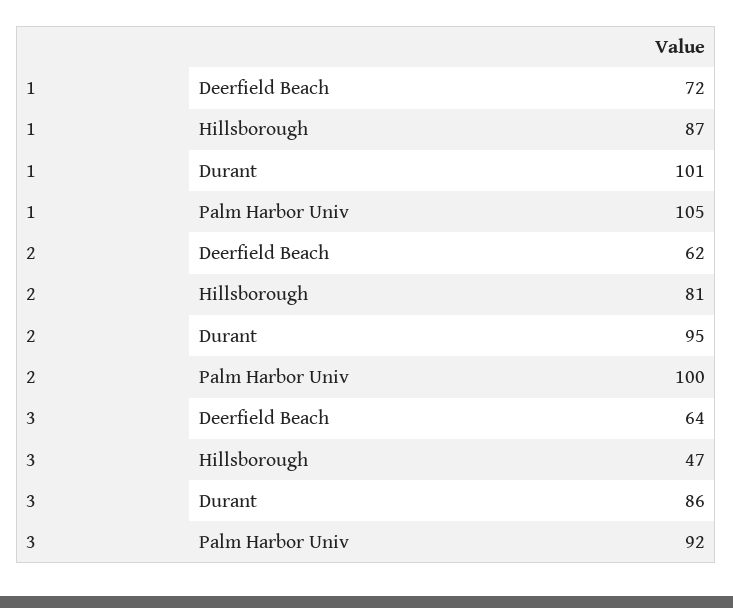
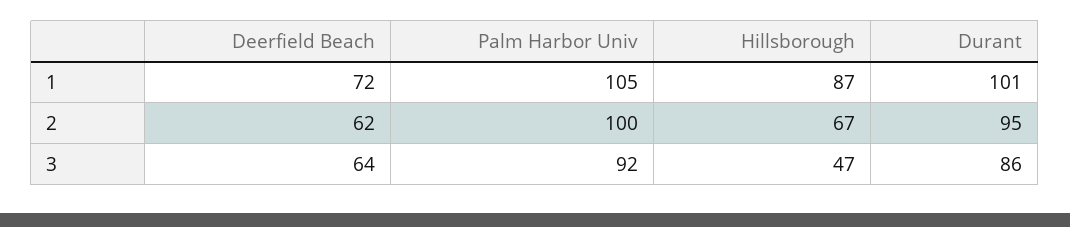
  {
    "1": {
      "Deerfield Beach": 72,
      "Hillsborough": 87,
      "Durant": 101,
      "Palm Harbor Univ": 105
    },
    "2": {
      "Deerfield Beach": 62,
-     "Hillsborough": 81,
+     "Hillsborough": 67,
      "Durant": 95,
      "Palm Harbor Univ": 100
    },
    "3": {
      "Deerfield Beach": 64,
      "Hillsborough": 47,
      "Durant": 86,
      "Palm Harbor Univ": 92
    }
  }

